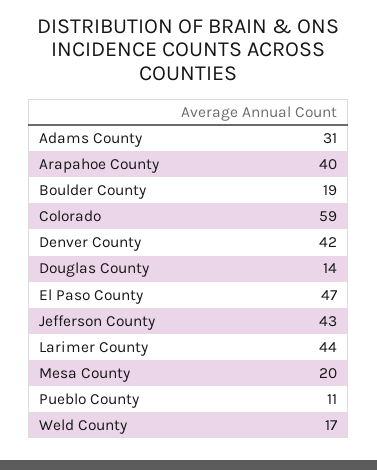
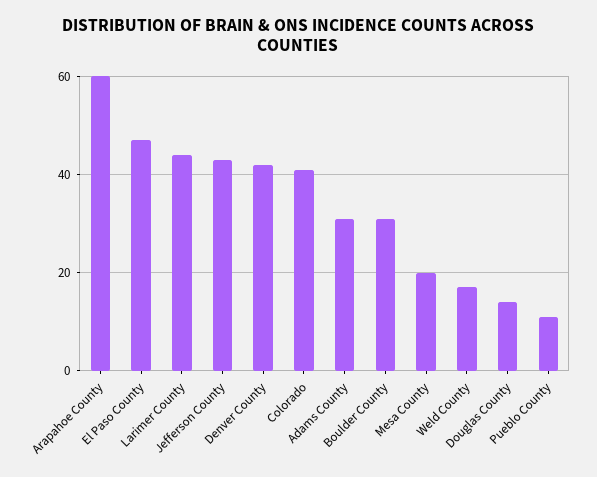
  {
    "Adams County": 31,
-   "Arapahoe County": 40,
+   "Arapahoe County": 60,
-   "Boulder County": 19,
+   "Boulder County": 30,
-   "Colorado": 59,
+   "Colorado": 40,
    "Denver County": 42,
    "Douglas County": 14,
    "El Paso County": 47,
    "Jefferson County": 43,
    "Larimer County": 44,
    "Mesa County": 20,
    "Pueblo County": 11,
    "Weld County": 17
  }

